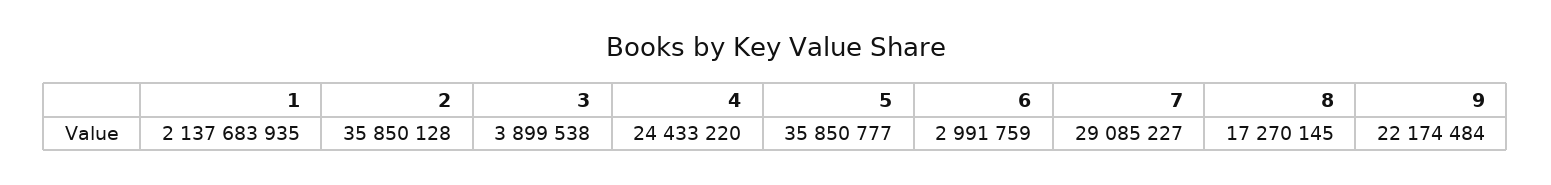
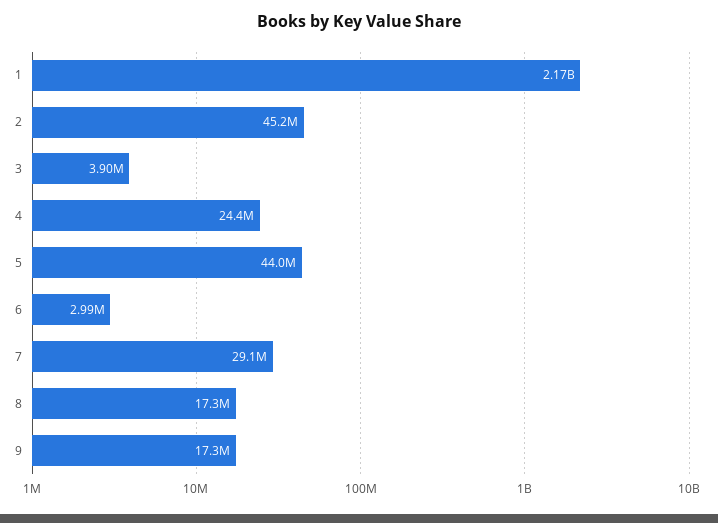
  {
-   "1": 2137683935,
+   "1": 2170000000,
-   "2": 35850128,
+   "2": 45200000,
    "3": 3899538,
    "4": 24433220,
-   "5": 35850777,
+   "5": 44000000,
    "6": 2991759,
    "7": 29085227,
    "8": 17270145,
-   "9": 22174484
+   "9": 17300000
  }

